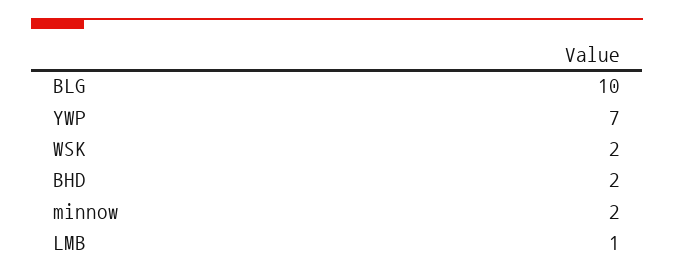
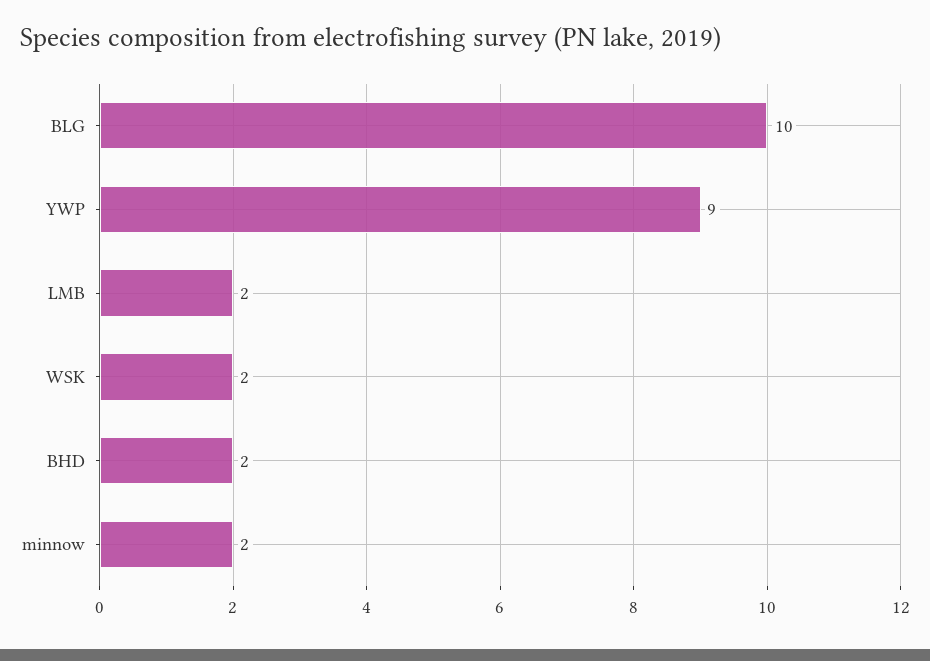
  {
    "BLG": 10,
-   "YWP": 7,
+   "YWP": 9,
    "WSK": 2,
    "BHD": 2,
    "minnow": 2,
-   "LMB": 1
+   "LMB": 2
  }

